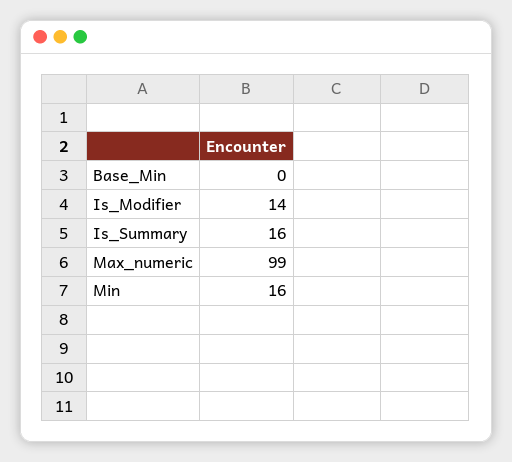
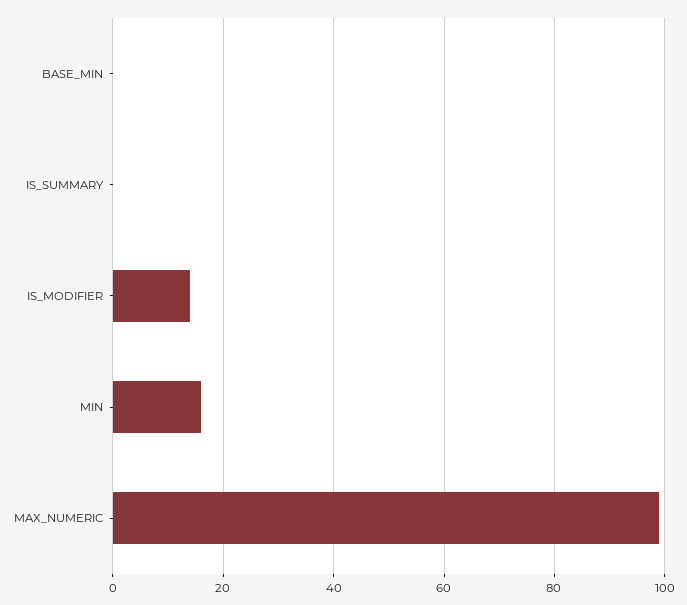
  {
    "Base_Min": 0,
    "Is_Modifier": 14,
-   "Is_Summary": 16,
+   "Is_Summary": 0,
    "Max_numeric": 99,
    "Min": 16
  }

